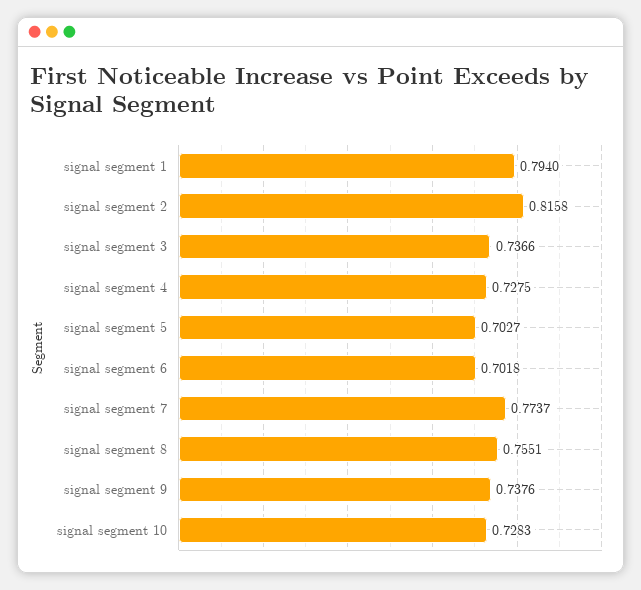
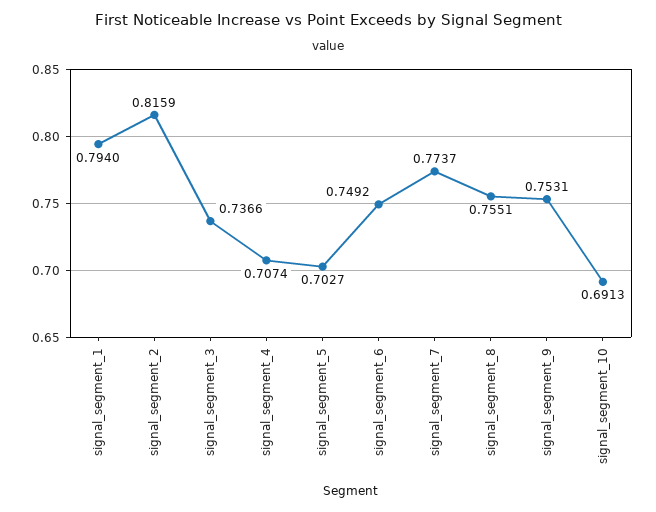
  {
    "signal segment 1": 0.794,
-   "signal segment 2": 0.8158,
+   "signal segment 2": 0.8159,
    "signal segment 3": 0.7366,
-   "signal segment 4": 0.7275,
+   "signal segment 4": 0.7074,
    "signal segment 5": 0.7027,
-   "signal segment 6": 0.7018,
+   "signal segment 6": 0.7492,
    "signal segment 7": 0.7737,
    "signal segment 8": 0.7551,
-   "signal segment 9": 0.7376,
+   "signal segment 9": 0.7531,
-   "signal segment 10": 0.7283
+   "signal segment 10": 0.6913
  }

